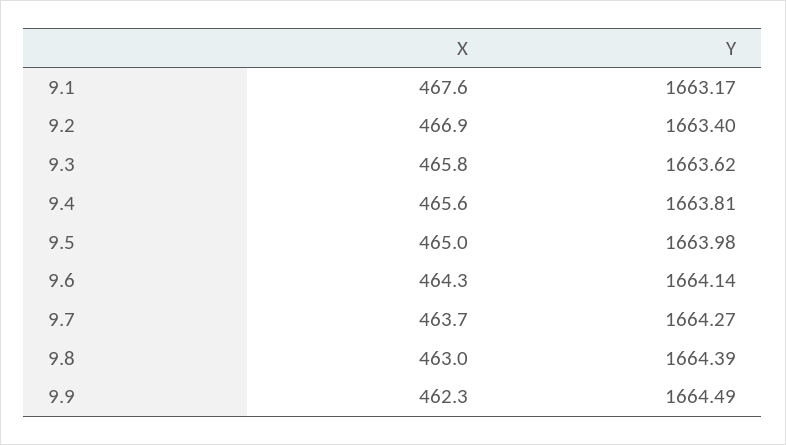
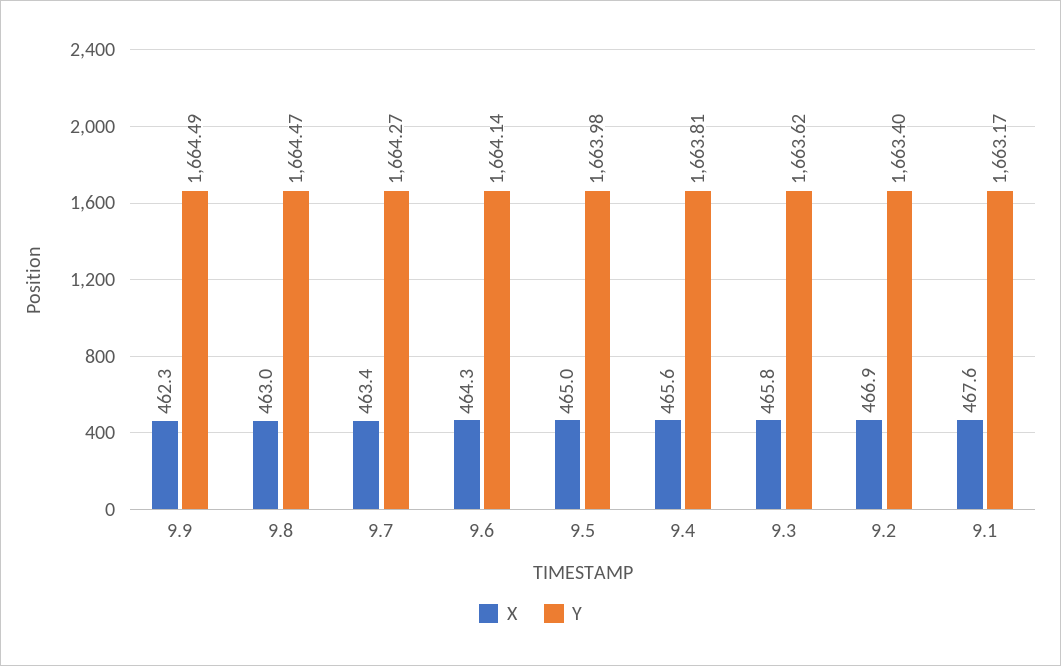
  {
    "X": {
      "9.1": 467.6,
      "9.2": 466.9,
      "9.3": 465.8,
      "9.4": 465.6,
      "9.5": 465,
      "9.6": 464.3,
-     "9.7": 463.7,
+     "9.7": 463.4,
      "9.8": 463,
      "9.9": 462.3
    },
    "Y": {
      "9.1": 1663.17,
      "9.2": 1663.4,
      "9.3": 1663.62,
      "9.4": 1663.81,
      "9.5": 1663.98,
      "9.6": 1664.14,
      "9.7": 1664.27,
-     "9.8": 1664.39,
+     "9.8": 1664.47,
      "9.9": 1664.49
    }
  }

